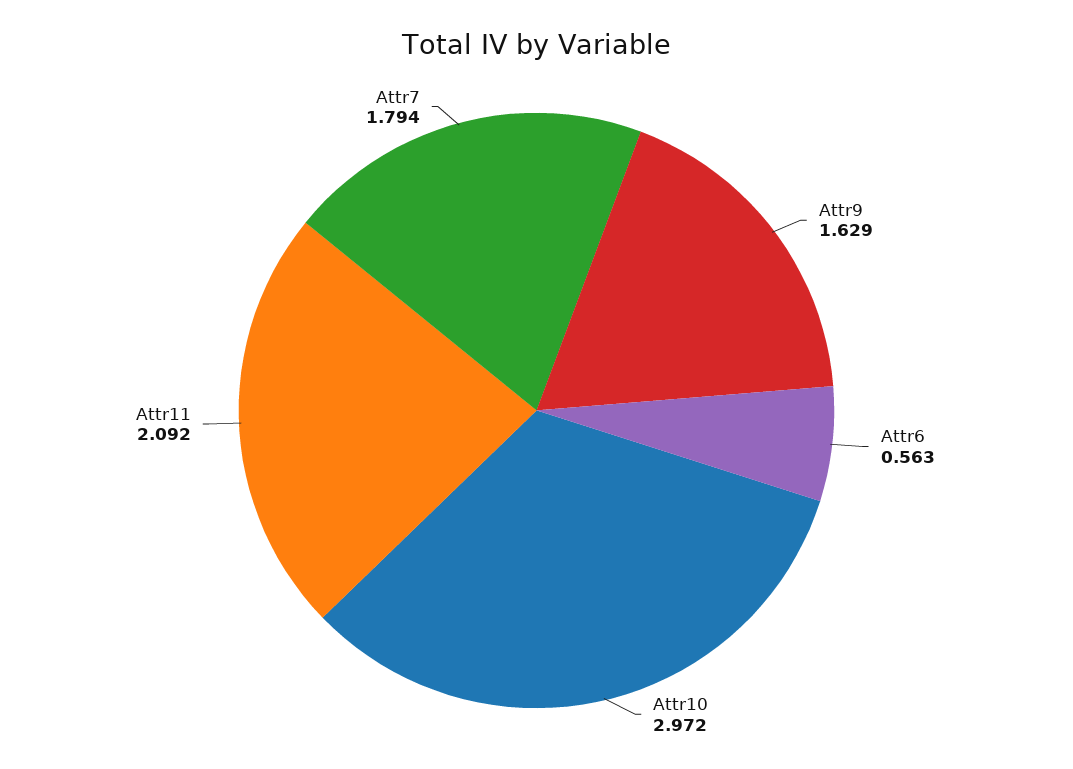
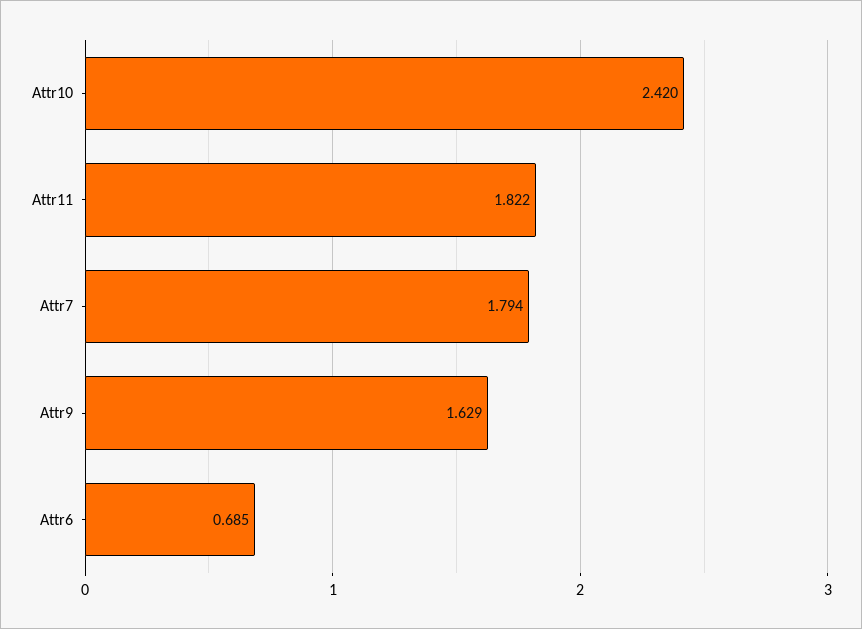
  {
    "Attr9": 1.629,
-   "Attr6": 0.563,
+   "Attr6": 0.685,
-   "Attr10": 2.972,
+   "Attr10": 2.42,
-   "Attr11": 2.092,
+   "Attr11": 1.822,
    "Attr7": 1.794
  }

